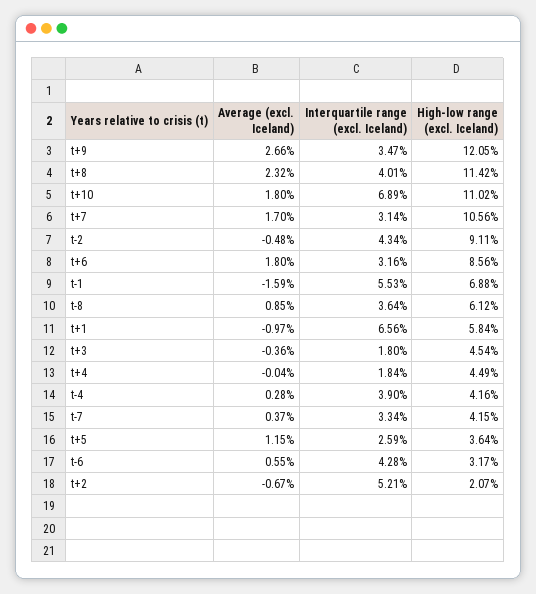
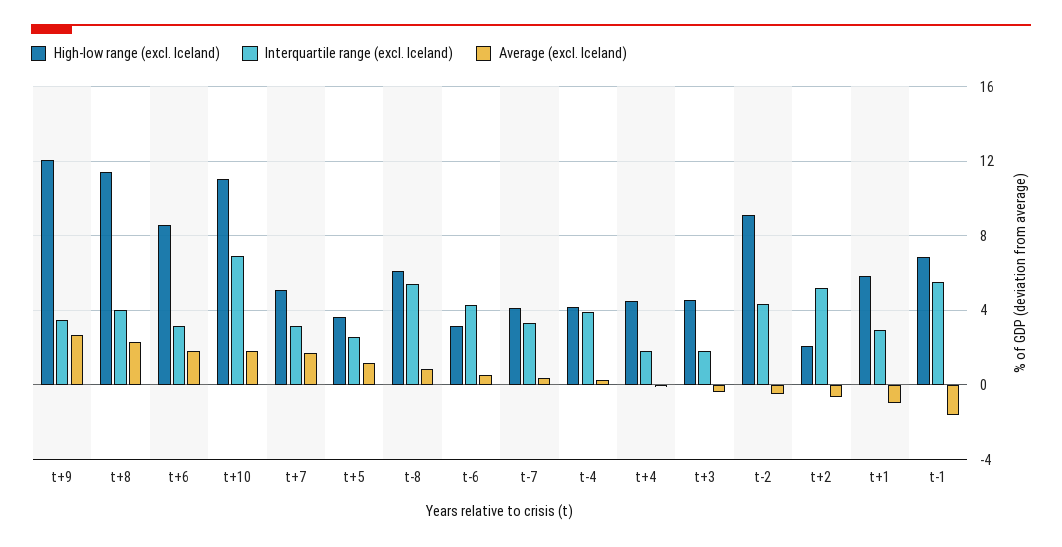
  {
    "Average (excl. Iceland)": {
      "t+9": 2.66,
      "t+8": 2.32,
      "t+10": 1.8,
      "t+7": 1.7,
      "t-2": -0.48,
      "t+6": 1.8,
      "t-1": -1.59,
      "t-8": 0.85,
      "t+1": -0.97,
      "t+3": -0.36,
      "t+4": -0.04,
      "t-4": 0.28,
      "t-7": 0.37,
      "t+5": 1.15,
      "t-6": 0.55,
      "t+2": -0.67
    },
    "Interquartile range (excl. Iceland)": {
      "t+9": 3.47,
      "t+8": 4.01,
      "t+10": 6.89,
      "t+7": 3.14,
      "t-2": 4.34,
      "t+6": 3.16,
      "t-1": 5.53,
-     "t-8": 3.64,
+     "t-8": 5.5,
-     "t+1": 6.56,
+     "t+1": 3,
      "t+3": 1.8,
      "t+4": 1.84,
      "t-4": 3.9,
      "t-7": 3.34,
      "t+5": 2.59,
      "t-6": 4.28,
      "t+2": 5.21
    },
    "High-low range (excl. Iceland)": {
      "t+9": 12.05,
      "t+8": 11.42,
      "t+10": 11.02,
-     "t+7": 10.56,
+     "t+7": 5,
      "t-2": 9.11,
      "t+6": 8.56,
      "t-1": 6.88,
      "t-8": 6.12,
      "t+1": 5.84,
      "t+3": 4.54,
      "t+4": 4.49,
      "t-4": 4.16,
      "t-7": 4.15,
      "t+5": 3.64,
      "t-6": 3.17,
      "t+2": 2.07
    }
  }

